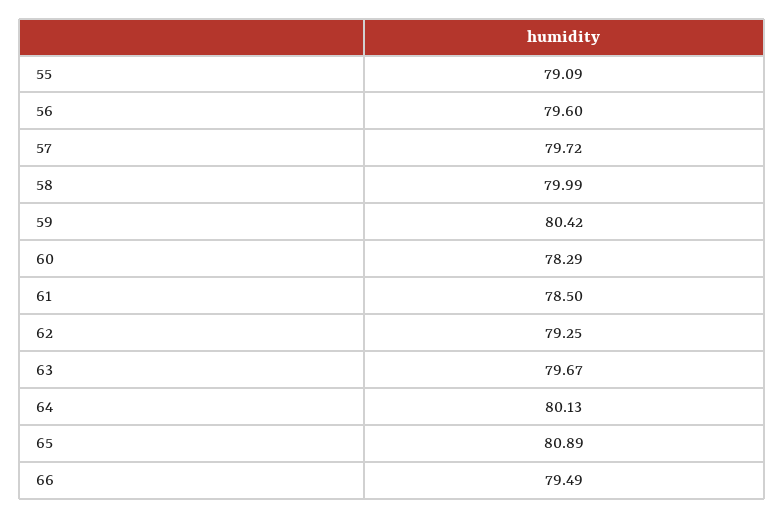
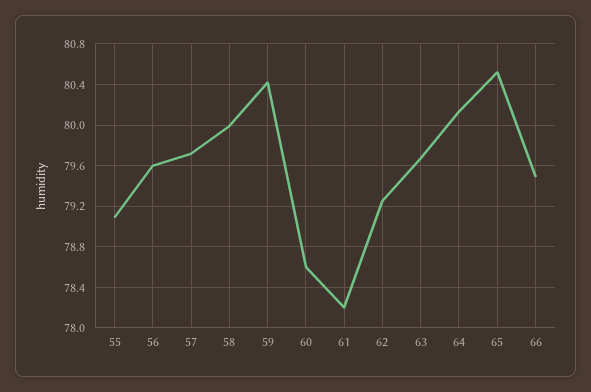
  {
    "55": 79.09,
    "56": 79.6,
    "57": 79.72,
    "58": 79.99,
    "59": 80.42,
-   "60": 78.29,
+   "60": 78.6,
-   "61": 78.5,
+   "61": 78.2,
    "62": 79.25,
    "63": 79.67,
    "64": 80.13,
-   "65": 80.89,
+   "65": 80.5,
    "66": 79.49
  }

